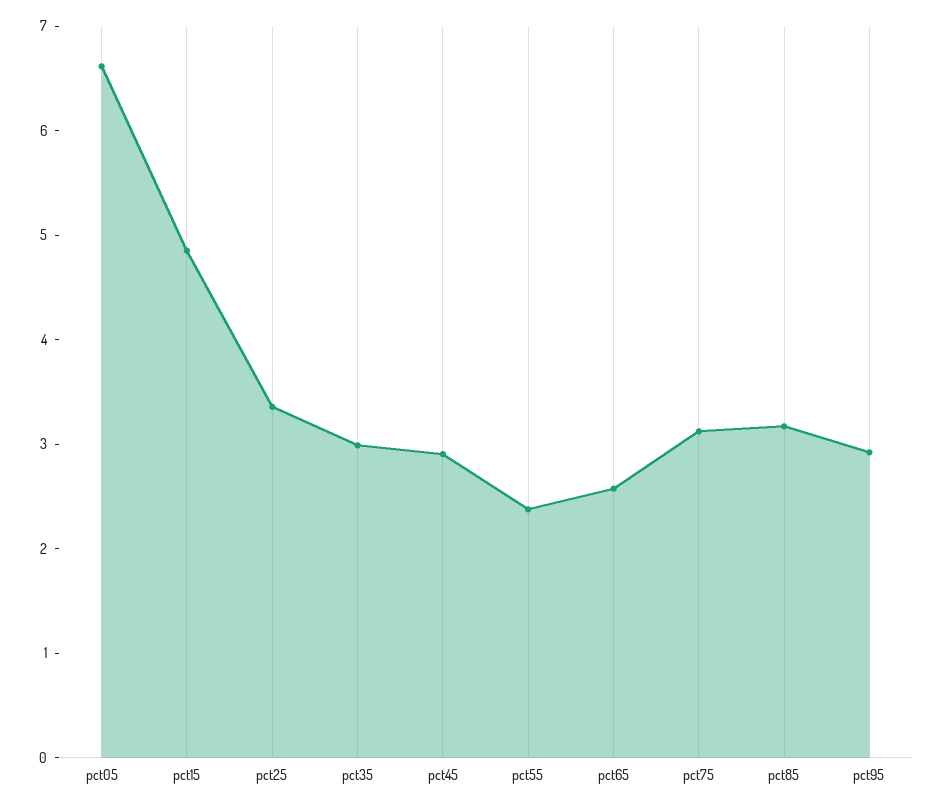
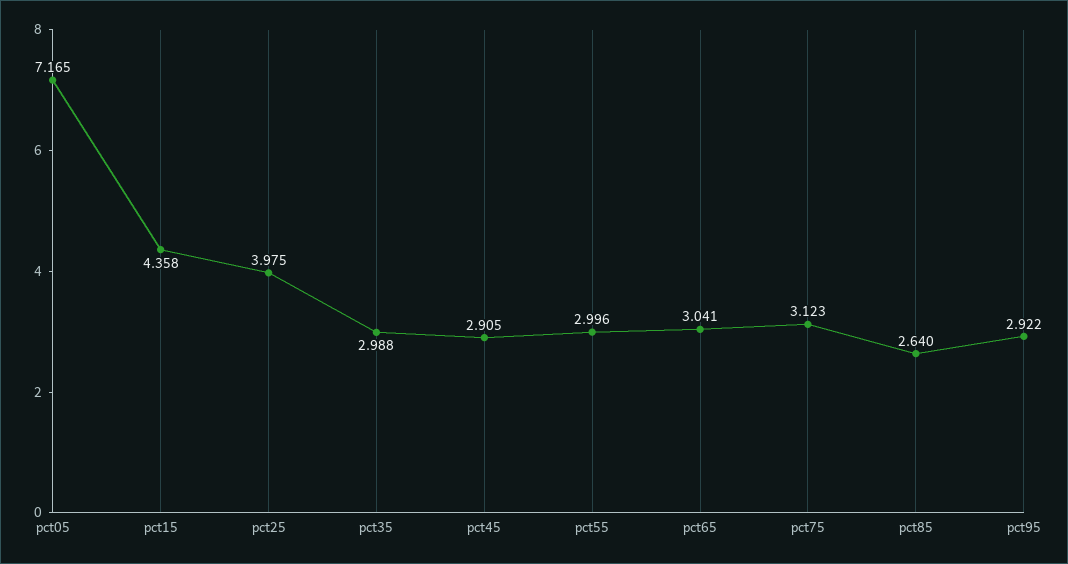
  {
-   "pct05": 6.6,
+   "pct05": 7.165,
-   "pct15": 4.8,
+   "pct15": 4.358,
-   "pct25": 3.4,
+   "pct25": 3.975,
    "pct35": 2.988,
    "pct45": 2.905,
-   "pct55": 2.4,
+   "pct55": 2.996,
-   "pct65": 2.6,
+   "pct65": 3.041,
    "pct75": 3.123,
-   "pct85": 3.2,
+   "pct85": 2.64,
    "pct95": 2.922
  }

